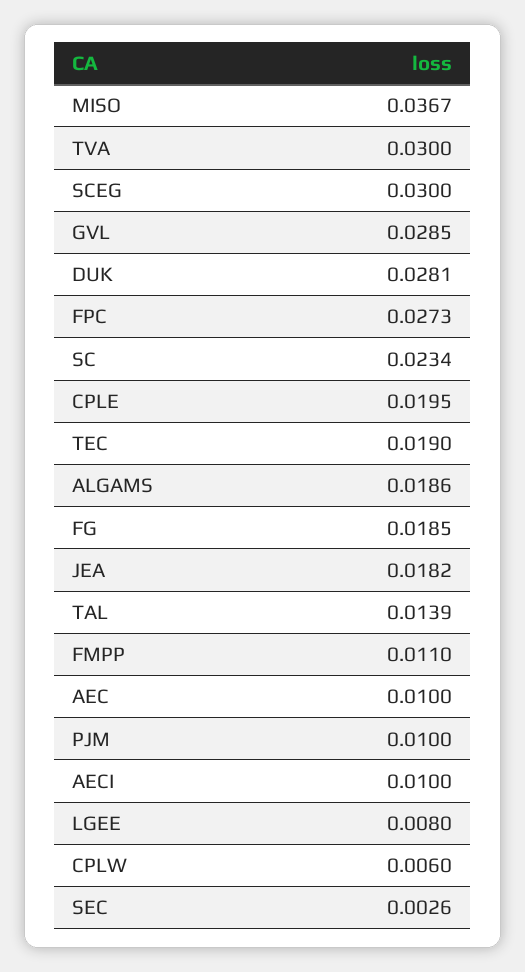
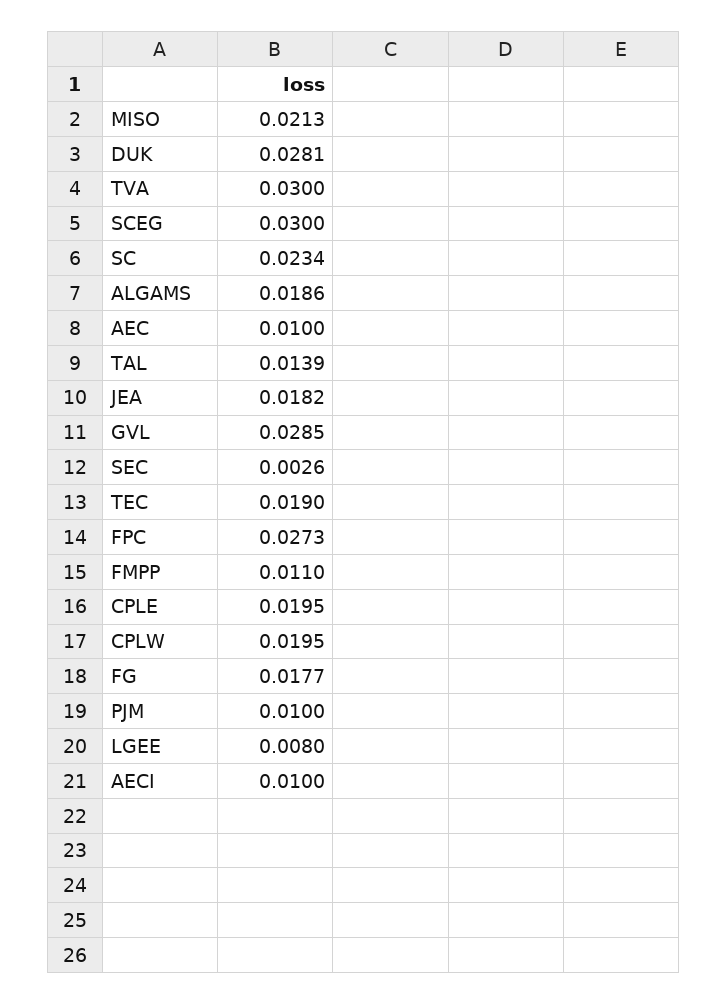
  {
-   "MISO": 0.0367,
+   "MISO": 0.0213,
    "TVA": 0.03,
    "SCEG": 0.03,
    "GVL": 0.0285,
    "DUK": 0.0281,
    "FPC": 0.0273,
    "SC": 0.0234,
    "CPLE": 0.0195,
    "TEC": 0.019,
    "ALGAMS": 0.0186,
-   "FG": 0.0185,
+   "FG": 0.0177,
    "JEA": 0.0182,
    "TAL": 0.0139,
    "FMPP": 0.011,
    "AEC": 0.01,
    "PJM": 0.01,
    "AECI": 0.01,
    "LGEE": 0.008,
-   "CPLW": 0.006,
+   "CPLW": 0.0195,
    "SEC": 0.0026
  }

